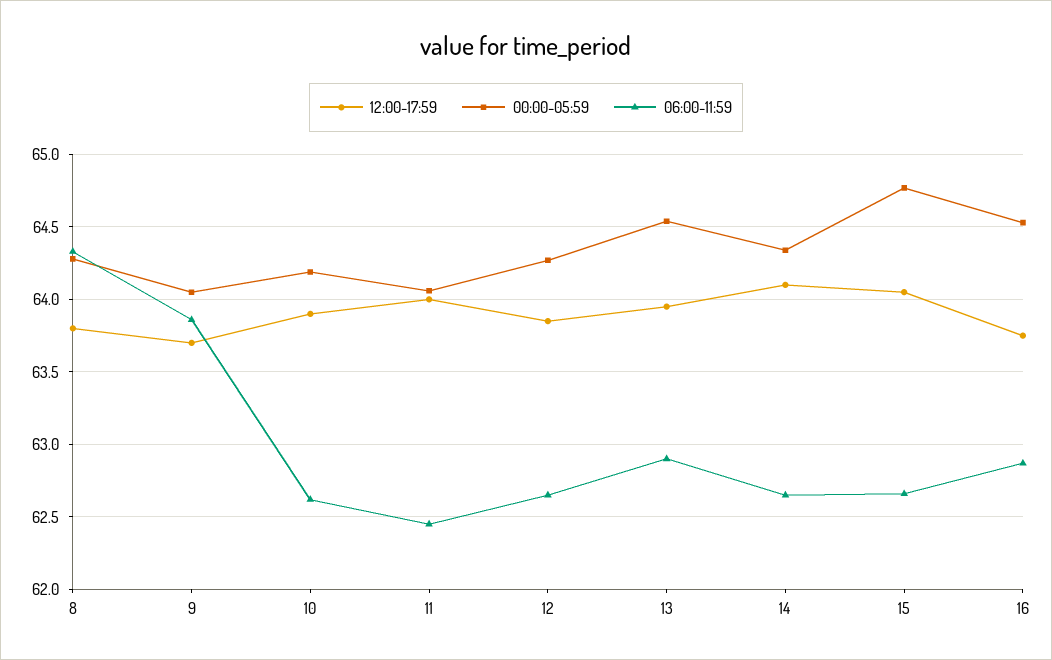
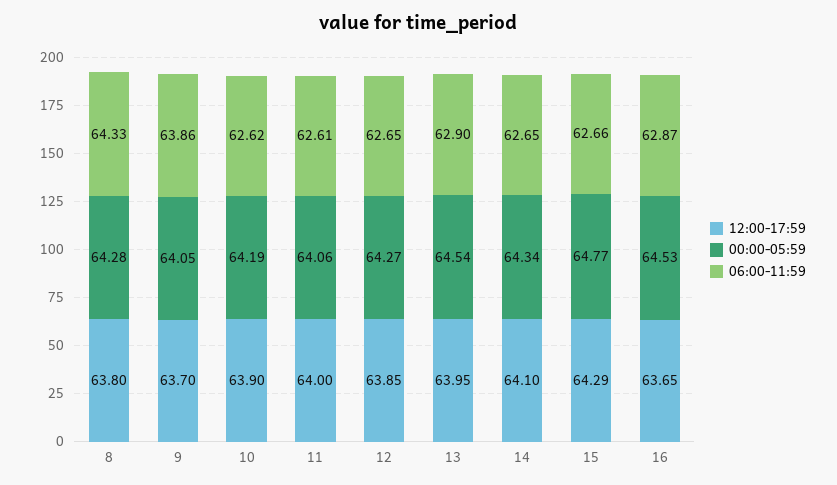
  {
    "12:00-17:59": {
      "8": 63.8,
      "9": 63.7,
      "10": 63.9,
      "11": 64,
      "12": 63.85,
      "13": 63.95,
      "14": 64.1,
-     "15": 64.05,
+     "15": 64.29,
-     "16": 63.75
+     "16": 63.65
    },
    "00:00-05:59": {
      "8": 64.28,
      "9": 64.05,
      "10": 64.19,
      "11": 64.06,
      "12": 64.27,
      "13": 64.54,
      "14": 64.34,
      "15": 64.77,
      "16": 64.53
    },
    "06:00-11:59": {
      "8": 64.33,
      "9": 63.86,
      "10": 62.62,
-     "11": 62.45,
+     "11": 62.61,
      "12": 62.65,
      "13": 62.9,
      "14": 62.65,
      "15": 62.66,
      "16": 62.87
    }
  }

